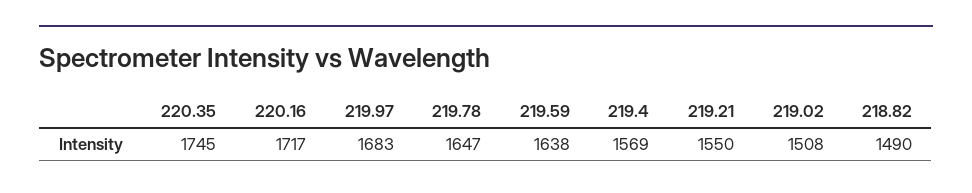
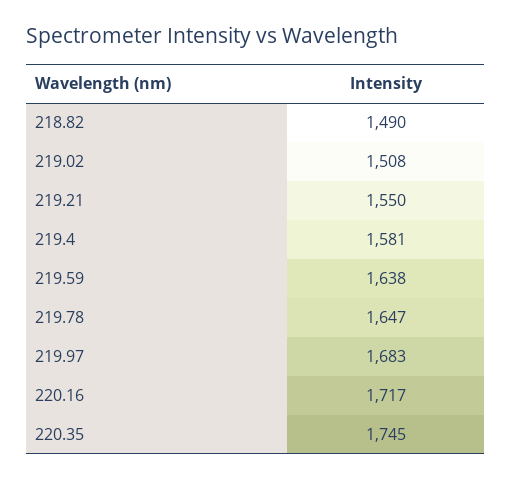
  {
    "220.35": 1745,
    "220.16": 1717,
    "219.97": 1683,
    "219.78": 1647,
    "219.59": 1638,
-   "219.4": 1569,
+   "219.4": 1581,
    "219.21": 1550,
    "219.02": 1508,
    "218.82": 1490
  }

